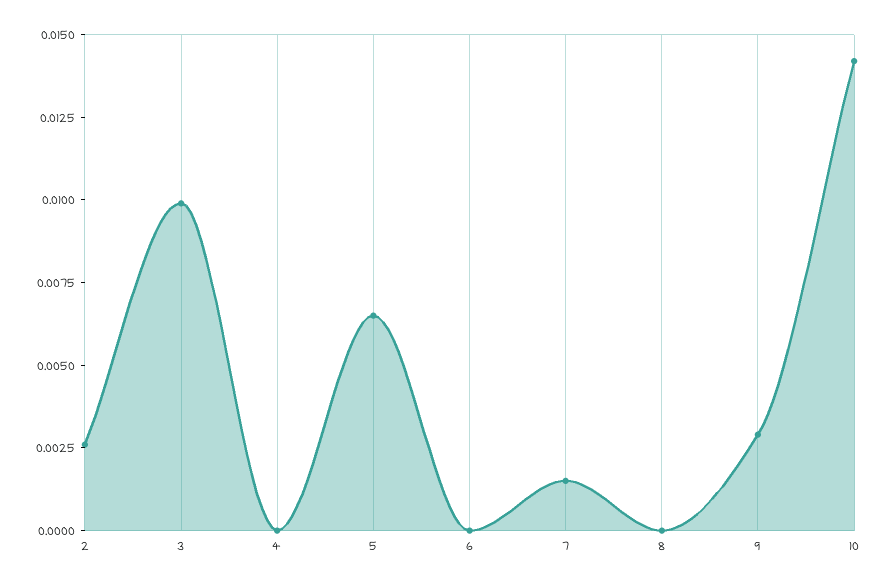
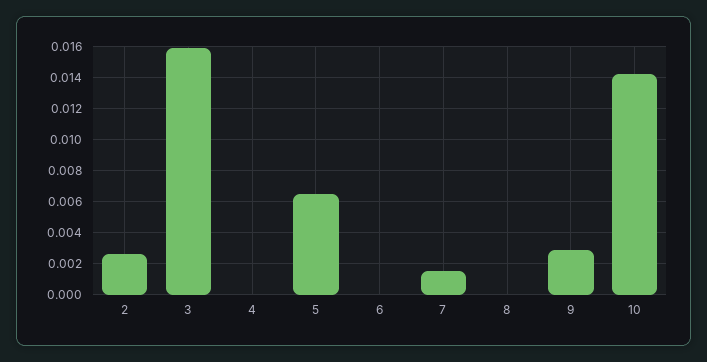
  {
    "2": 0.0025,
-   "3": 0.01,
+   "3": 0.016,
    "4": 0,
    "5": 0.0065,
    "6": 0,
    "7": 0.0015,
    "8": 0,
    "9": 0.003,
    "10": 0.014
  }

